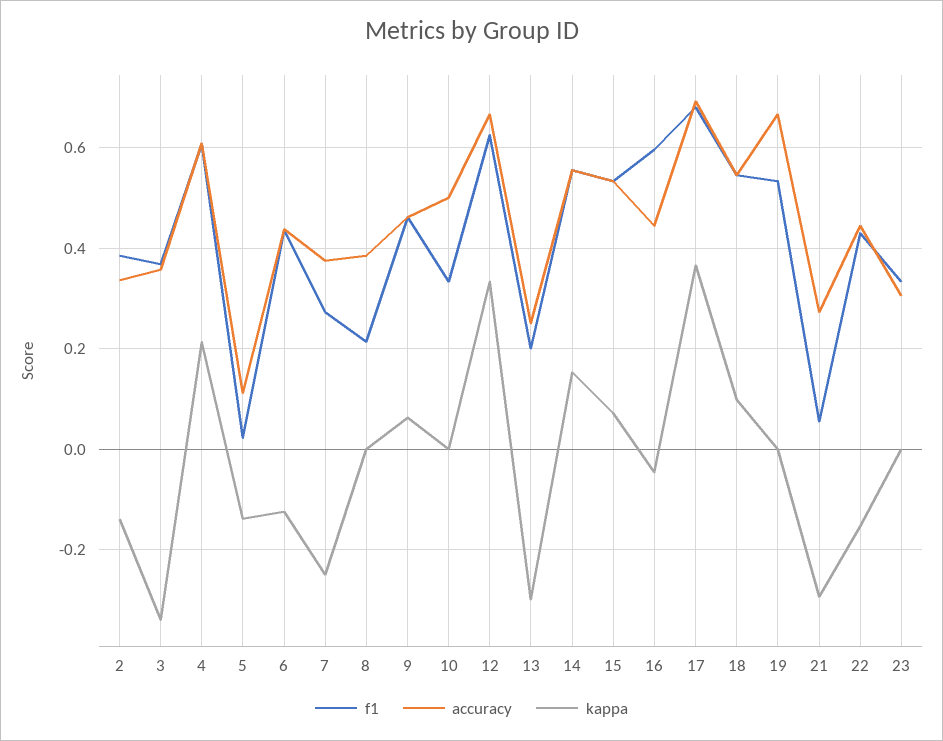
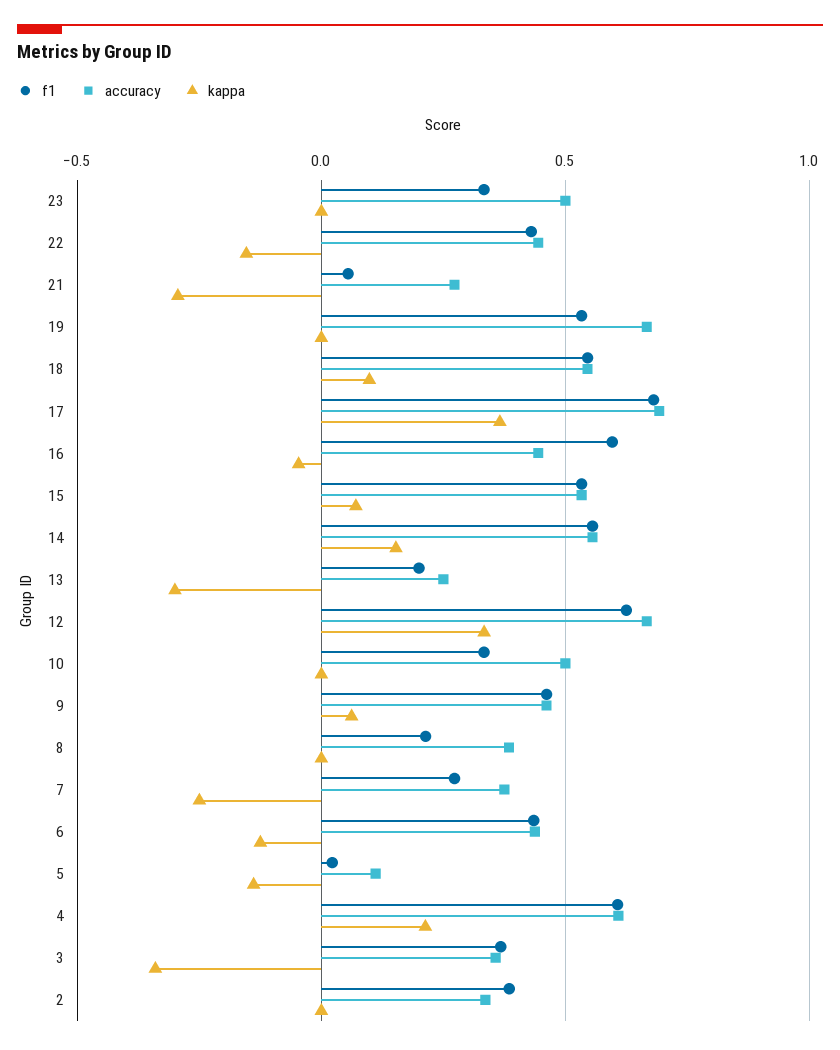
  {
    "f1": {
      "2": 0.38,
      "3": 0.36,
      "4": 0.6,
      "5": 0.02,
      "6": 0.44,
      "7": 0.28,
      "8": 0.22,
      "9": 0.46,
      "10": 0.34,
      "12": 0.62,
      "13": 0.2,
      "14": 0.56,
      "15": 0.54,
      "16": 0.6,
      "17": 0.68,
      "18": 0.54,
      "19": 0.54,
      "21": 0.06,
      "22": 0.44,
      "23": 0.34
    },
    "accuracy": {
      "2": 0.34,
      "3": 0.36,
      "4": 0.6,
      "5": 0.12,
      "6": 0.44,
      "7": 0.38,
      "8": 0.38,
      "9": 0.46,
      "10": 0.5,
      "12": 0.66,
      "13": 0.26,
      "14": 0.56,
      "15": 0.54,
      "16": 0.44,
      "17": 0.7,
      "18": 0.54,
      "19": 0.66,
      "21": 0.28,
      "22": 0.44,
-     "23": 0.3
+     "23": 0.5
    },
    "kappa": {
-     "2": -0.14,
+     "2": 0,
      "3": -0.34,
      "4": 0.22,
      "5": -0.14,
      "6": -0.12,
      "7": -0.26,
      "8": 0,
      "9": 0.06,
      "10": 0,
      "12": 0.34,
      "13": -0.3,
      "14": 0.16,
      "15": 0.08,
      "16": -0.04,
      "17": 0.36,
      "18": 0.1,
      "19": 0,
      "21": -0.3,
      "22": -0.16,
      "23": 0
    }
  }

